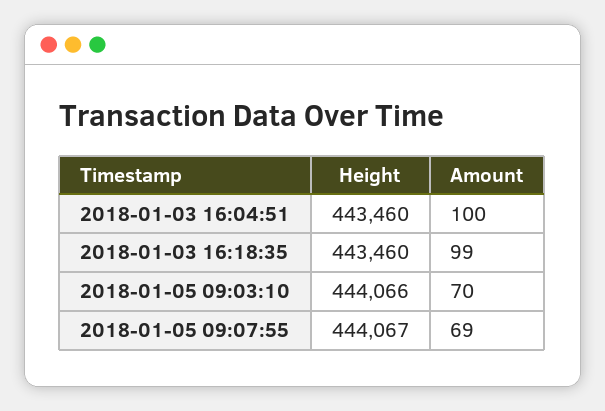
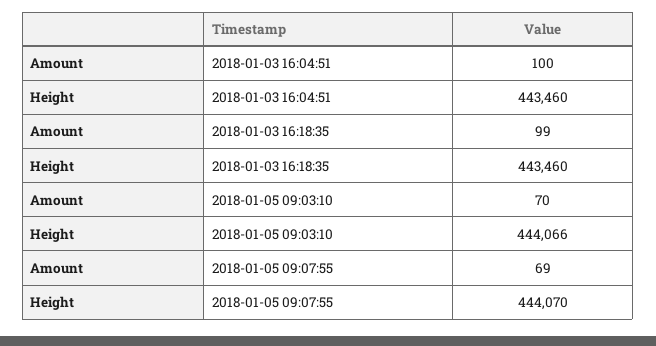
  {
    "Height": {
      "2018-01-03 16:04:51": 443460,
      "2018-01-03 16:18:35": 443460,
      "2018-01-05 09:03:10": 444066,
-     "2018-01-05 09:07:55": 444067
+     "2018-01-05 09:07:55": 444070
    },
    "Amount": {
      "2018-01-03 16:04:51": 100,
      "2018-01-03 16:18:35": 99,
      "2018-01-05 09:03:10": 70,
      "2018-01-05 09:07:55": 69
    }
  }

